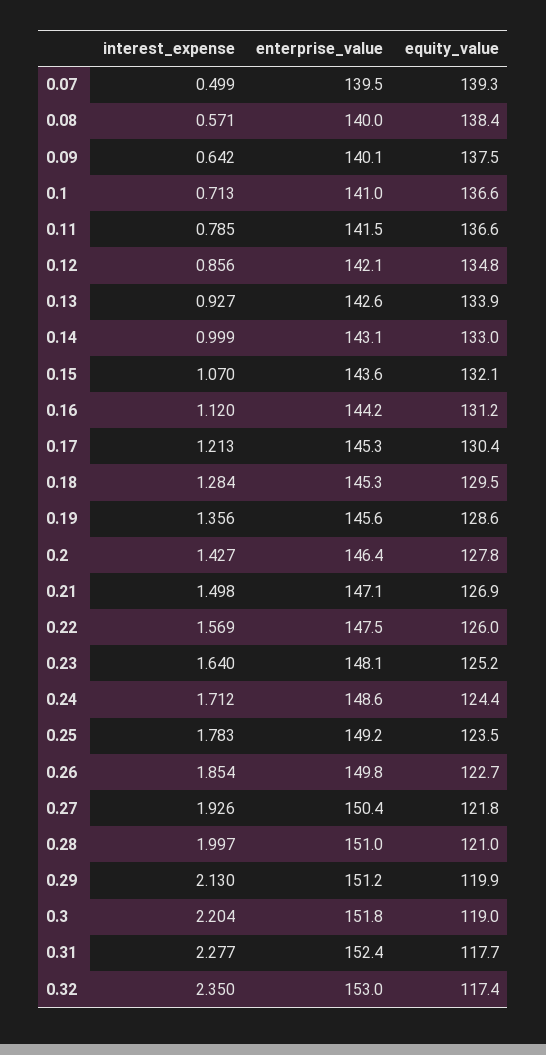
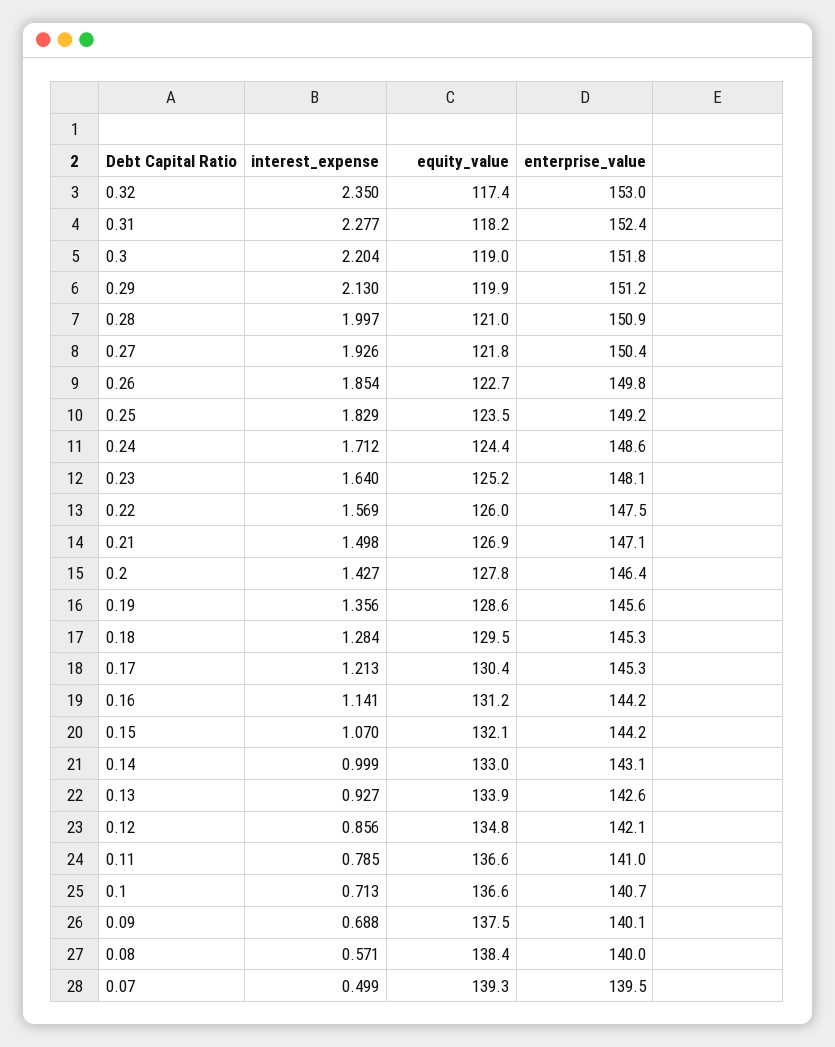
  {
    "interest_expense": {
      "0.07": 0.499,
      "0.08": 0.571,
-     "0.09": 0.642,
+     "0.09": 0.688,
      "0.1": 0.713,
      "0.11": 0.785,
      "0.12": 0.856,
      "0.13": 0.927,
      "0.14": 0.999,
      "0.15": 1.07,
-     "0.16": 1.12,
+     "0.16": 1.141,
      "0.17": 1.213,
      "0.18": 1.284,
      "0.19": 1.356,
      "0.2": 1.427,
      "0.21": 1.498,
      "0.22": 1.569,
      "0.23": 1.64,
      "0.24": 1.712,
-     "0.25": 1.783,
+     "0.25": 1.829,
      "0.26": 1.854,
      "0.27": 1.926,
      "0.28": 1.997,
      "0.29": 2.13,
      "0.3": 2.204,
      "0.31": 2.277,
      "0.32": 2.35
    },
    "enterprise_value": {
      "0.07": 139.5,
      "0.08": 140,
      "0.09": 140.1,
-     "0.1": 141,
+     "0.1": 140.7,
-     "0.11": 141.5,
+     "0.11": 141,
      "0.12": 142.1,
      "0.13": 142.6,
      "0.14": 143.1,
-     "0.15": 143.6,
+     "0.15": 144.2,
      "0.16": 144.2,
      "0.17": 145.3,
      "0.18": 145.3,
      "0.19": 145.6,
      "0.2": 146.4,
      "0.21": 147.1,
      "0.22": 147.5,
      "0.23": 148.1,
      "0.24": 148.6,
      "0.25": 149.2,
      "0.26": 149.8,
      "0.27": 150.4,
-     "0.28": 151,
+     "0.28": 150.9,
      "0.29": 151.2,
      "0.3": 151.8,
      "0.31": 152.4,
      "0.32": 153
    },
    "equity_value": {
      "0.07": 139.3,
      "0.08": 138.4,
      "0.09": 137.5,
      "0.1": 136.6,
      "0.11": 136.6,
      "0.12": 134.8,
      "0.13": 133.9,
      "0.14": 133,
      "0.15": 132.1,
      "0.16": 131.2,
      "0.17": 130.4,
      "0.18": 129.5,
      "0.19": 128.6,
      "0.2": 127.8,
      "0.21": 126.9,
      "0.22": 126,
      "0.23": 125.2,
      "0.24": 124.4,
      "0.25": 123.5,
      "0.26": 122.7,
      "0.27": 121.8,
      "0.28": 121,
      "0.29": 119.9,
      "0.3": 119,
-     "0.31": 117.7,
+     "0.31": 118.2,
      "0.32": 117.4
    }
  }

